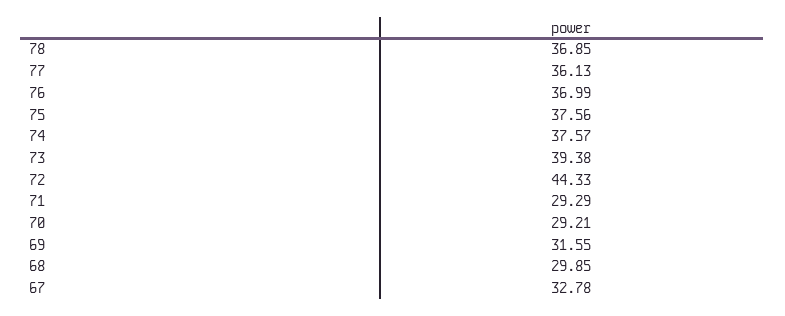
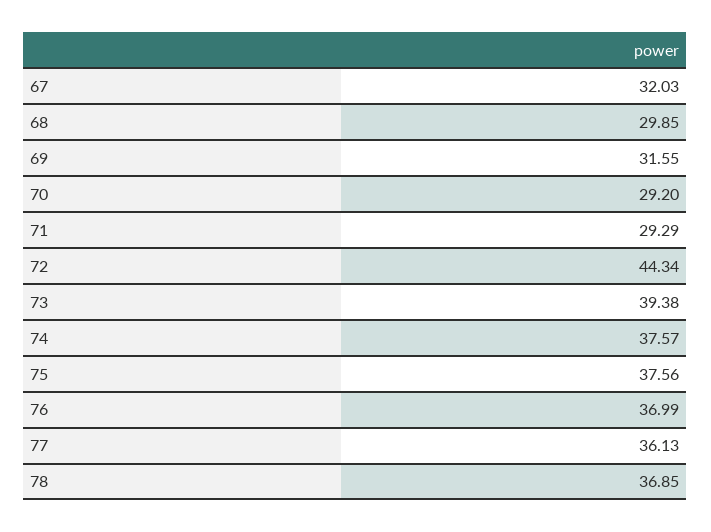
  {
    "78": 36.85,
    "77": 36.13,
    "76": 36.99,
    "75": 37.56,
    "74": 37.57,
    "73": 39.38,
-   "72": 44.33,
+   "72": 44.34,
    "71": 29.29,
-   "70": 29.21,
+   "70": 29.2,
    "69": 31.55,
    "68": 29.85,
-   "67": 32.78
+   "67": 32.03
  }

